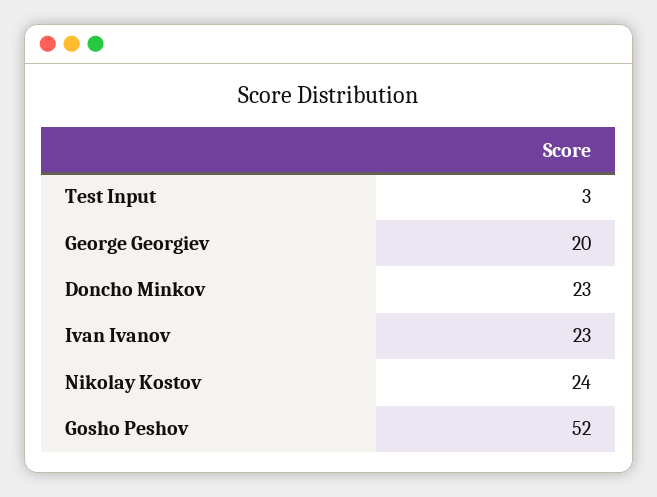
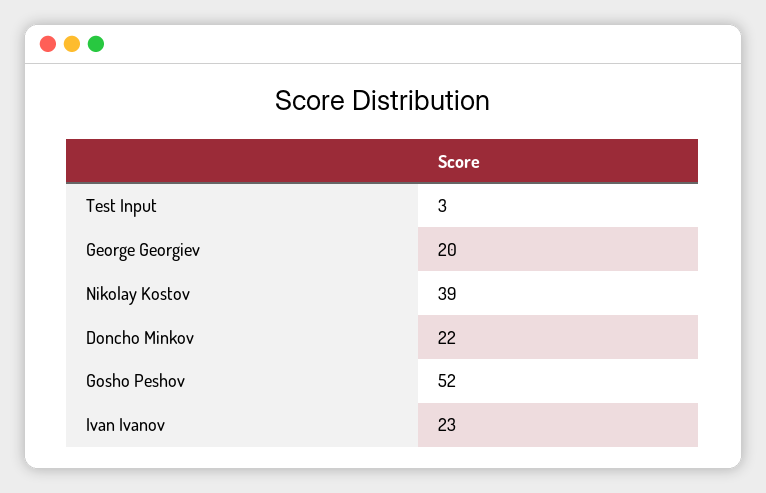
  {
    "Test Input": 3,
    "George Georgiev": 20,
-   "Doncho Minkov": 23,
+   "Doncho Minkov": 22,
    "Ivan Ivanov": 23,
-   "Nikolay Kostov": 24,
+   "Nikolay Kostov": 39,
    "Gosho Peshov": 52
  }

